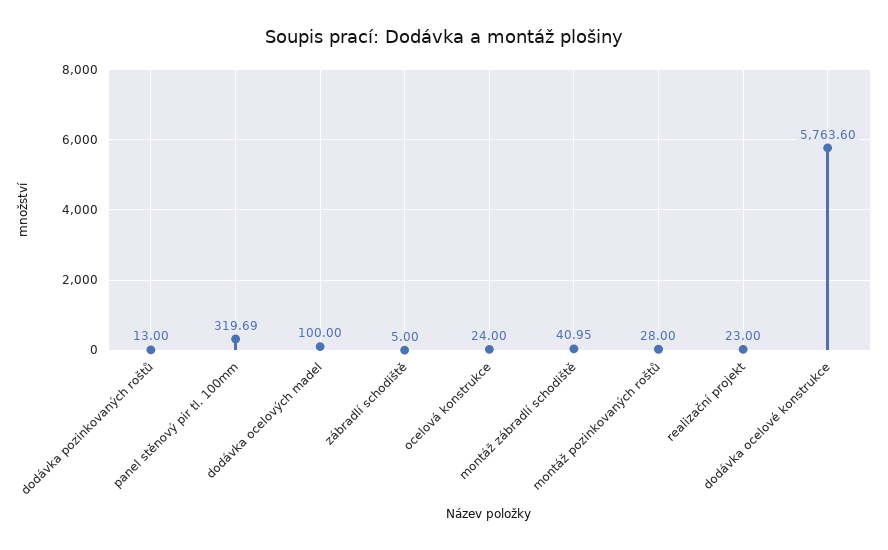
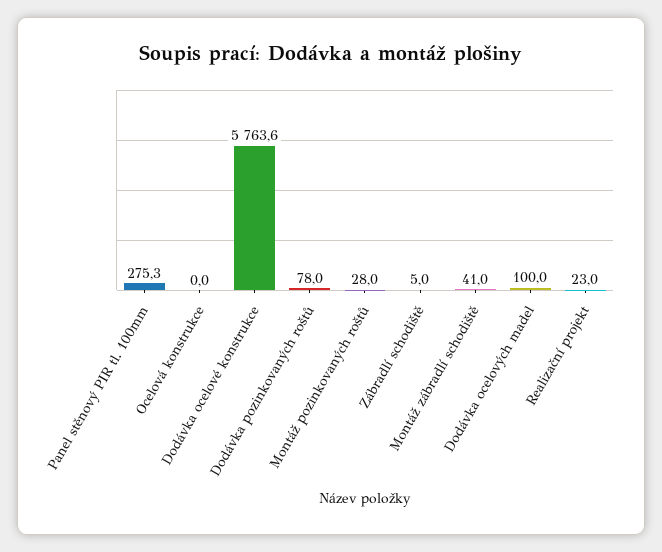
  {
-   "dodávka pozinkovaných roštů": 13,
+   "dodávka pozinkovaných roštů": 78,
-   "panel stěnový pir tl. 100mm": 319.69,
+   "panel stěnový pir tl. 100mm": 275.3,
    "dodávka ocelových madel": 100,
    "zábradlí schodiště": 5,
-   "ocelová konstrukce": 24,
+   "ocelová konstrukce": 0,
    "montáž zábradlí schodiště": 40.95,
    "montáž pozinkovaných roštů": 28,
    "realizační projekt": 23,
    "dodávka ocelové konstrukce": 5763.6
  }

